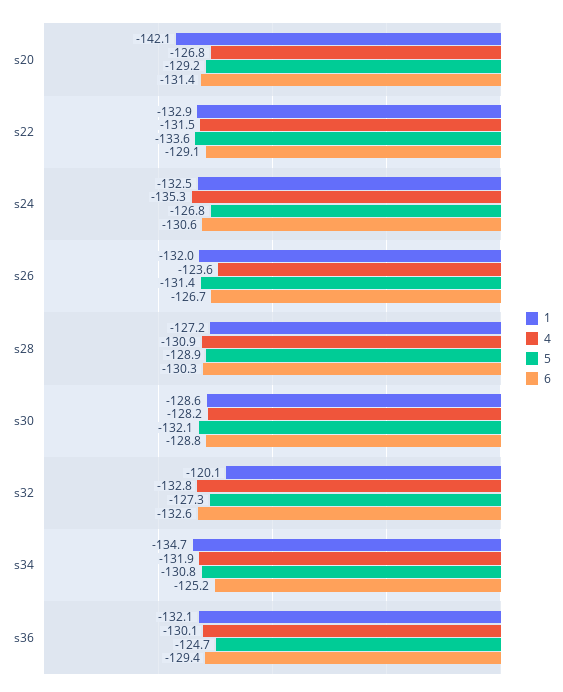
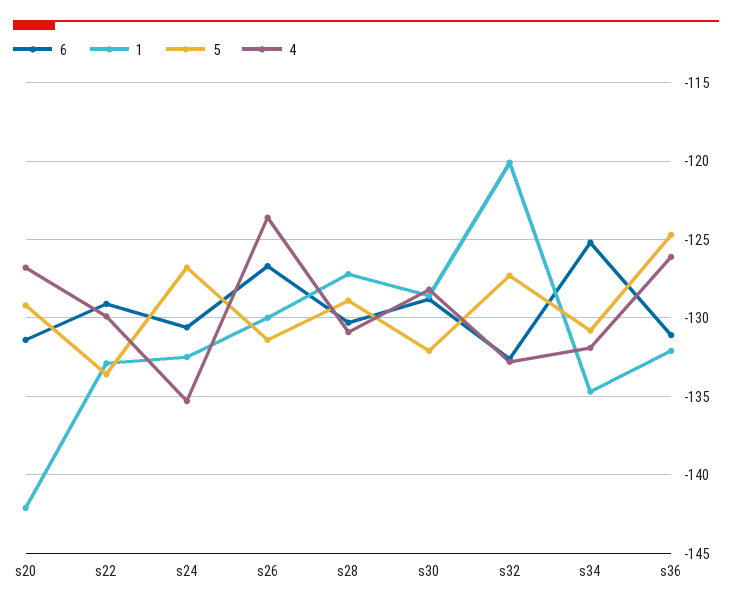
  {
    "1": {
      "s20": -142.1,
      "s22": -132.9,
      "s24": -132.5,
-     "s26": -132,
+     "s26": -130,
      "s28": -127.2,
      "s30": -128.6,
      "s32": -120.1,
      "s34": -134.7,
      "s36": -132.1
    },
    "4": {
      "s20": -126.8,
-     "s22": -131.5,
+     "s22": -130,
      "s24": -135.3,
      "s26": -123.6,
      "s28": -130.9,
      "s30": -128.2,
      "s32": -132.8,
      "s34": -131.9,
-     "s36": -130.1
+     "s36": -126
    },
    "5": {
      "s20": -129.2,
      "s22": -133.6,
      "s24": -126.8,
      "s26": -131.4,
      "s28": -128.9,
      "s30": -132.1,
      "s32": -127.3,
      "s34": -130.8,
      "s36": -124.7
    },
    "6": {
      "s20": -131.4,
      "s22": -129.1,
      "s24": -130.6,
      "s26": -126.7,
      "s28": -130.3,
      "s30": -128.8,
      "s32": -132.6,
      "s34": -125.2,
-     "s36": -129.4
+     "s36": -131
    }
  }

